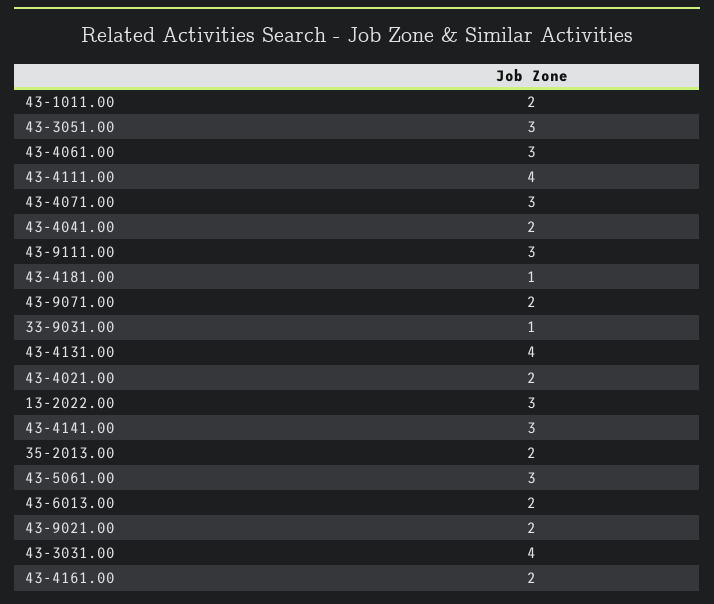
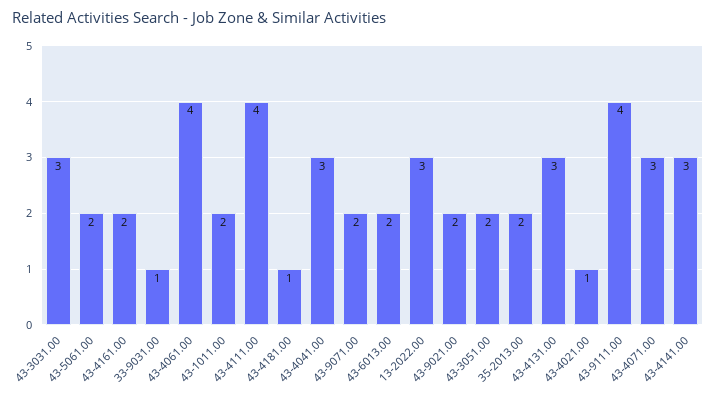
  {
    "43-1011.00": 2,
-   "43-3051.00": 3,
+   "43-3051.00": 2,
-   "43-4061.00": 3,
+   "43-4061.00": 4,
    "43-4111.00": 4,
    "43-4071.00": 3,
-   "43-4041.00": 2,
+   "43-4041.00": 3,
-   "43-9111.00": 3,
+   "43-9111.00": 4,
    "43-4181.00": 1,
    "43-9071.00": 2,
    "33-9031.00": 1,
-   "43-4131.00": 4,
+   "43-4131.00": 3,
-   "43-4021.00": 2,
+   "43-4021.00": 1,
    "13-2022.00": 3,
    "43-4141.00": 3,
    "35-2013.00": 2,
-   "43-5061.00": 3,
+   "43-5061.00": 2,
    "43-6013.00": 2,
    "43-9021.00": 2,
-   "43-3031.00": 4,
+   "43-3031.00": 3,
    "43-4161.00": 2
  }

